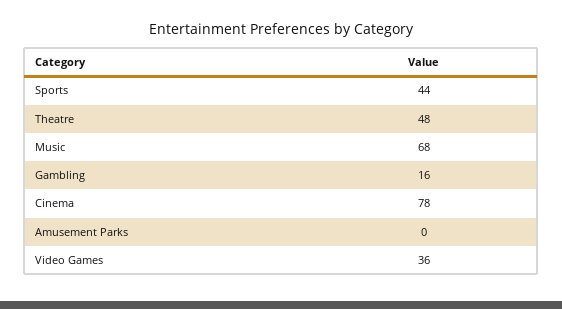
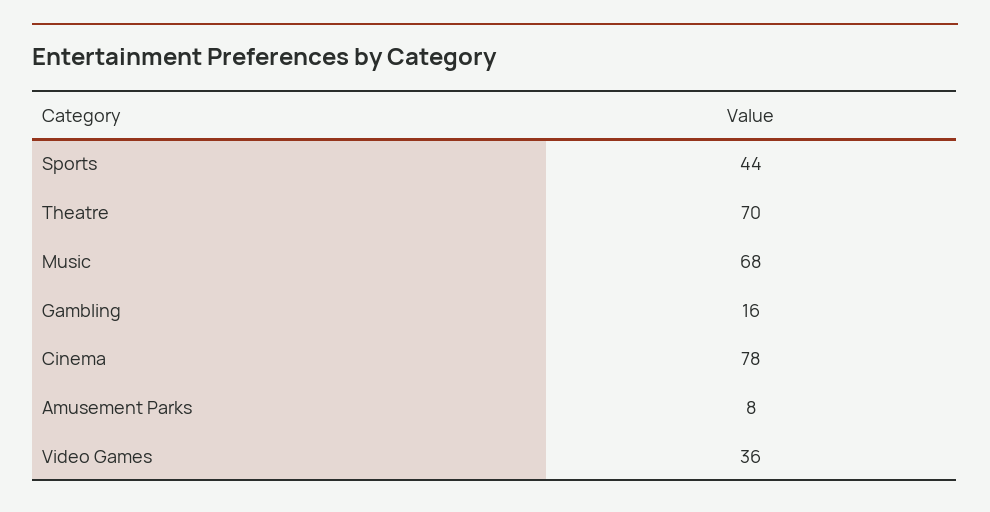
  {
    "Sports": 44,
-   "Theatre": 48,
+   "Theatre": 70,
    "Music": 68,
    "Gambling": 16,
    "Cinema": 78,
-   "Amusement Parks": 0,
+   "Amusement Parks": 8,
    "Video Games": 36
  }

